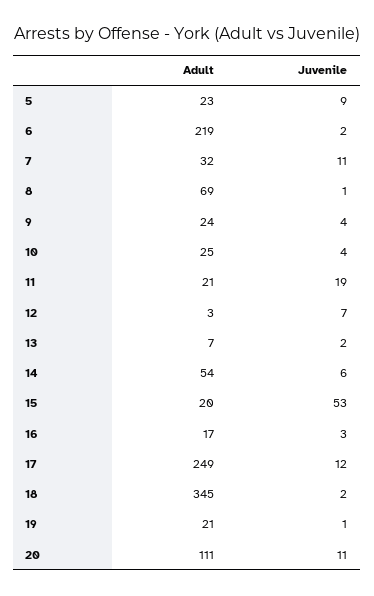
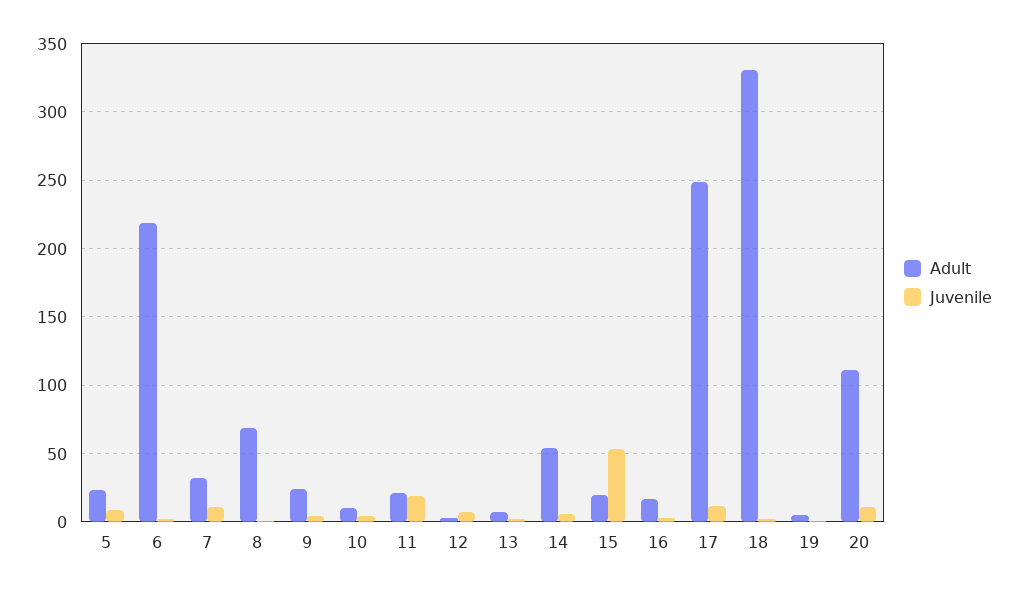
  {
    "Adult": {
      "5": 23,
      "6": 219,
      "7": 32,
      "8": 69,
      "9": 24,
-     "10": 25,
+     "10": 10,
      "11": 21,
      "12": 3,
      "13": 7,
      "14": 54,
      "15": 20,
      "16": 17,
      "17": 249,
-     "18": 345,
+     "18": 330,
-     "19": 21,
+     "19": 5,
      "20": 111
    },
    "Juvenile": {
      "5": 9,
      "6": 2,
      "7": 11,
      "8": 1,
      "9": 4,
      "10": 4,
      "11": 19,
      "12": 7,
      "13": 2,
      "14": 6,
      "15": 53,
      "16": 3,
      "17": 12,
      "18": 2,
      "19": 1,
      "20": 11
    }
  }

